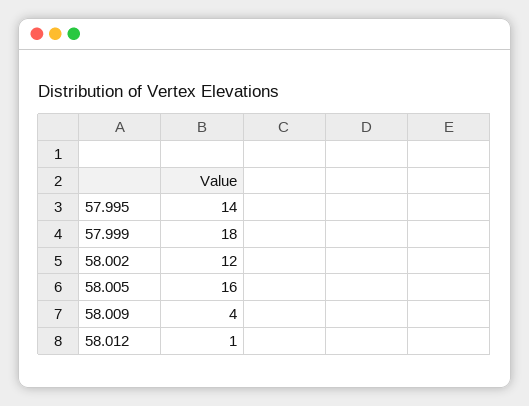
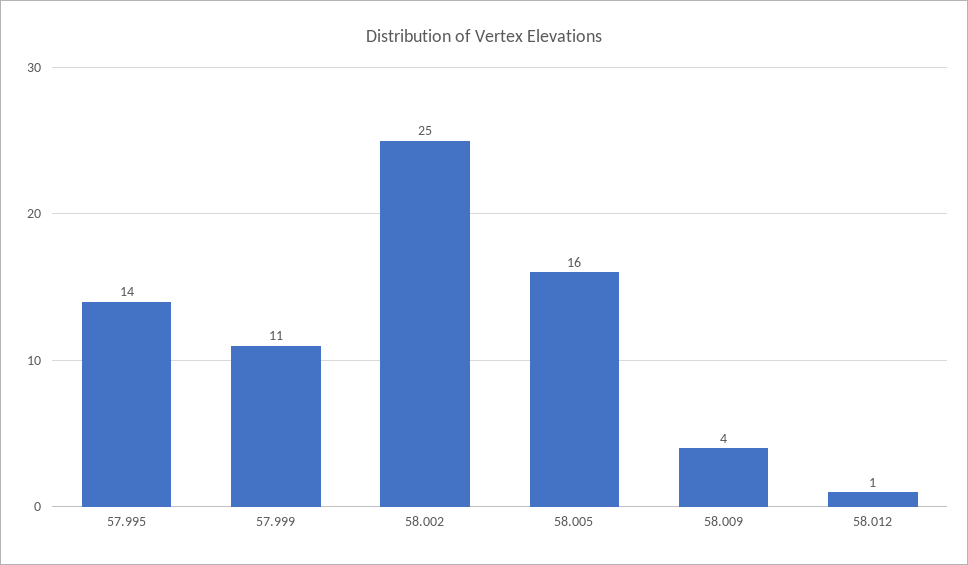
  {
    "57.995": 14,
-   "57.999": 18,
+   "57.999": 11,
-   "58.002": 12,
+   "58.002": 25,
    "58.005": 16,
    "58.009": 4,
    "58.012": 1
  }

